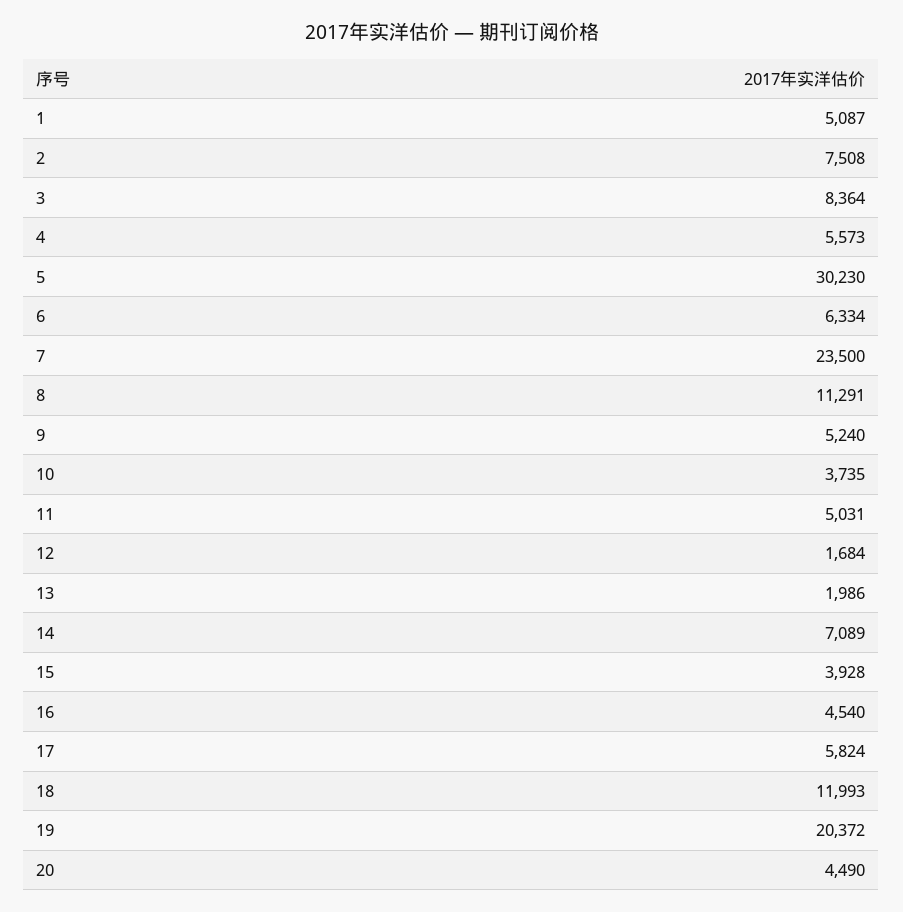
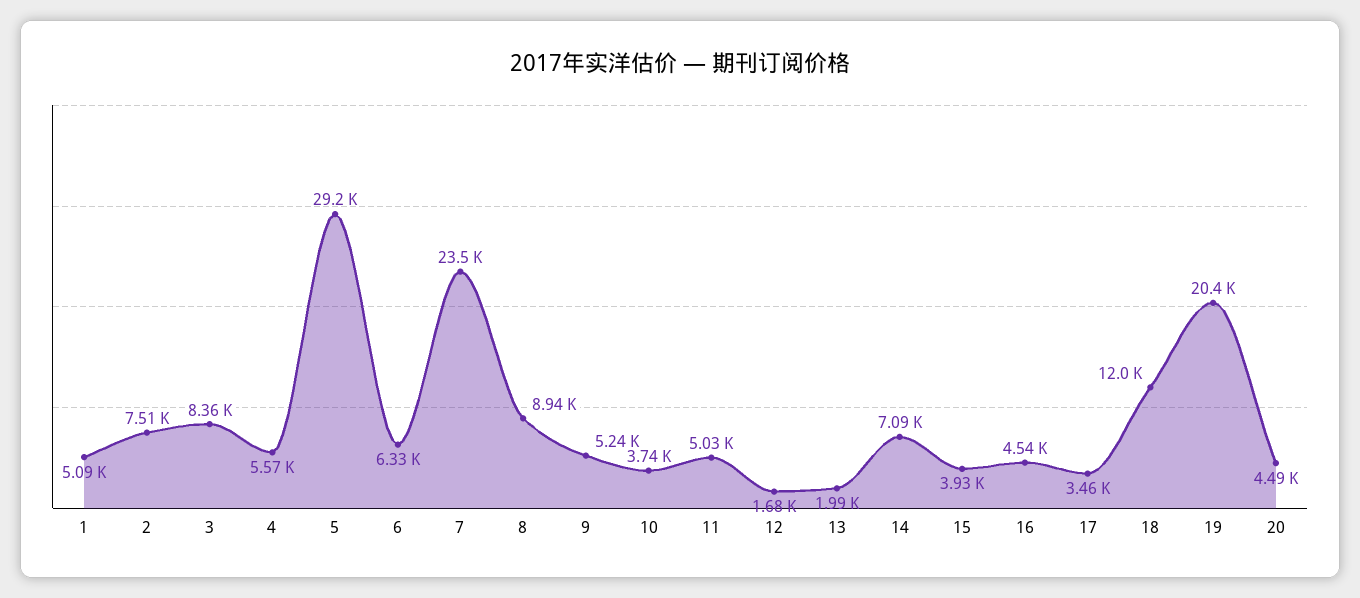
  {
    "1": 5087,
    "2": 7508,
    "3": 8364,
    "4": 5573,
-   "5": 30230,
+   "5": 29200,
    "6": 6334,
    "7": 23500,
-   "8": 11291,
+   "8": 8940,
    "9": 5240,
    "10": 3735,
    "11": 5031,
    "12": 1684,
    "13": 1986,
    "14": 7089,
    "15": 3928,
    "16": 4540,
-   "17": 5824,
+   "17": 3460,
    "18": 11993,
    "19": 20372,
    "20": 4490
  }

